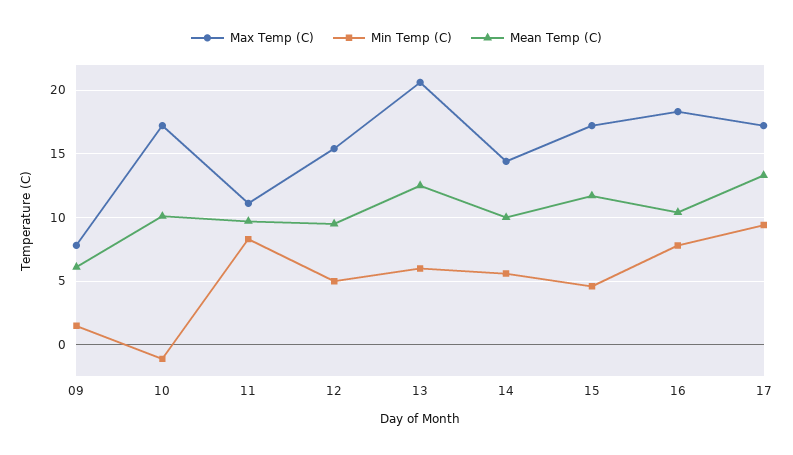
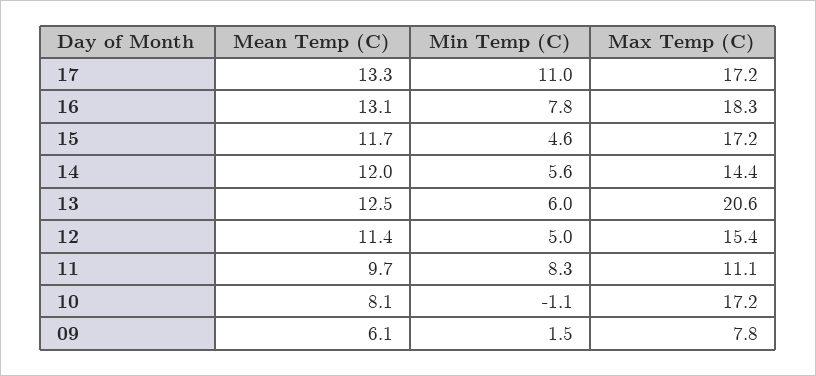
  {
    "Max Temp (C)": {
      "09": 7.8,
      "10": 17.2,
      "11": 11.1,
      "12": 15.4,
      "13": 20.6,
      "14": 14.4,
      "15": 17.2,
      "16": 18.3,
      "17": 17.2
    },
    "Min Temp (C)": {
      "09": 1.5,
      "10": -1.1,
      "11": 8.3,
      "12": 5,
      "13": 6,
      "14": 5.6,
      "15": 4.6,
      "16": 7.8,
-     "17": 9.5
+     "17": 11
    },
    "Mean Temp (C)": {
      "09": 6.1,
-     "10": 10,
+     "10": 8.1,
      "11": 9.7,
-     "12": 9.5,
+     "12": 11.4,
      "13": 12.5,
-     "14": 10,
+     "14": 12,
      "15": 11.7,
-     "16": 10.5,
+     "16": 13.1,
      "17": 13.3
    }
  }

